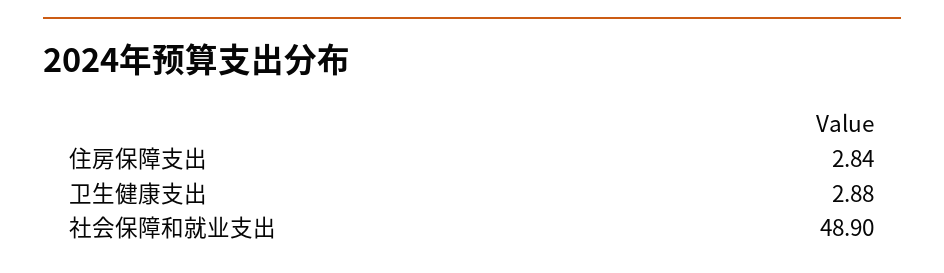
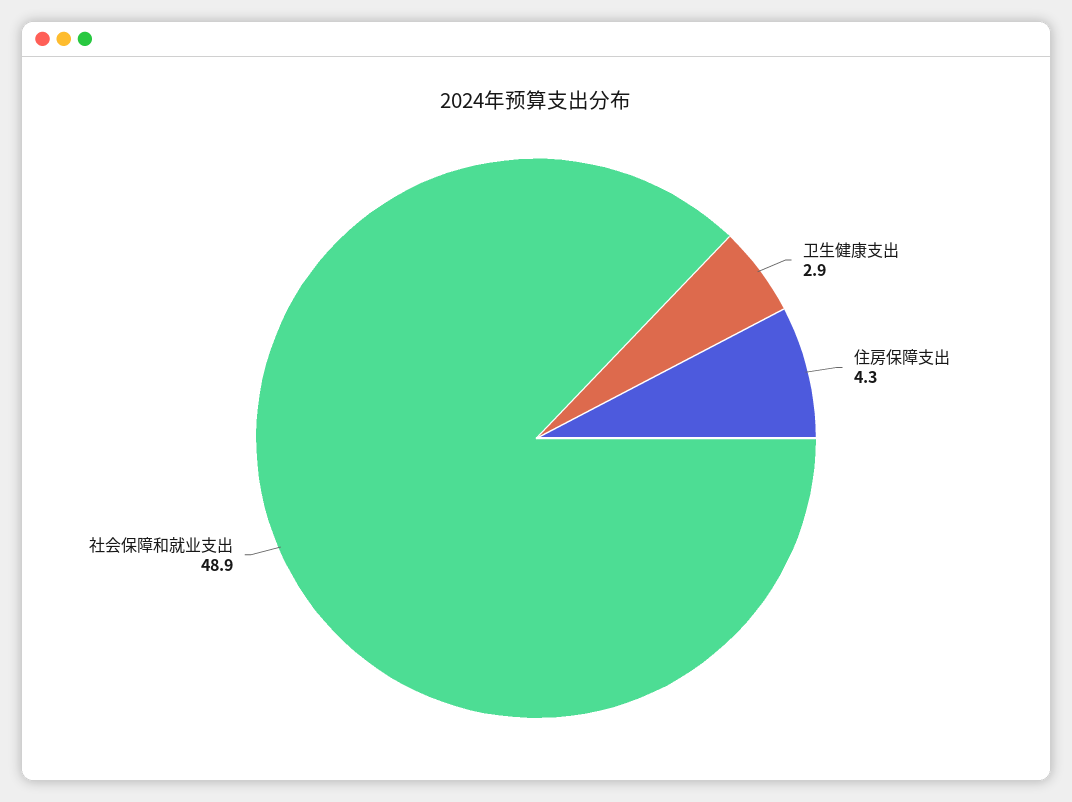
  {
-   "住房保障支出": 2.84,
+   "住房保障支出": 4.3,
    "卫生健康支出": 2.88,
    "社会保障和就业支出": 48.9
  }

